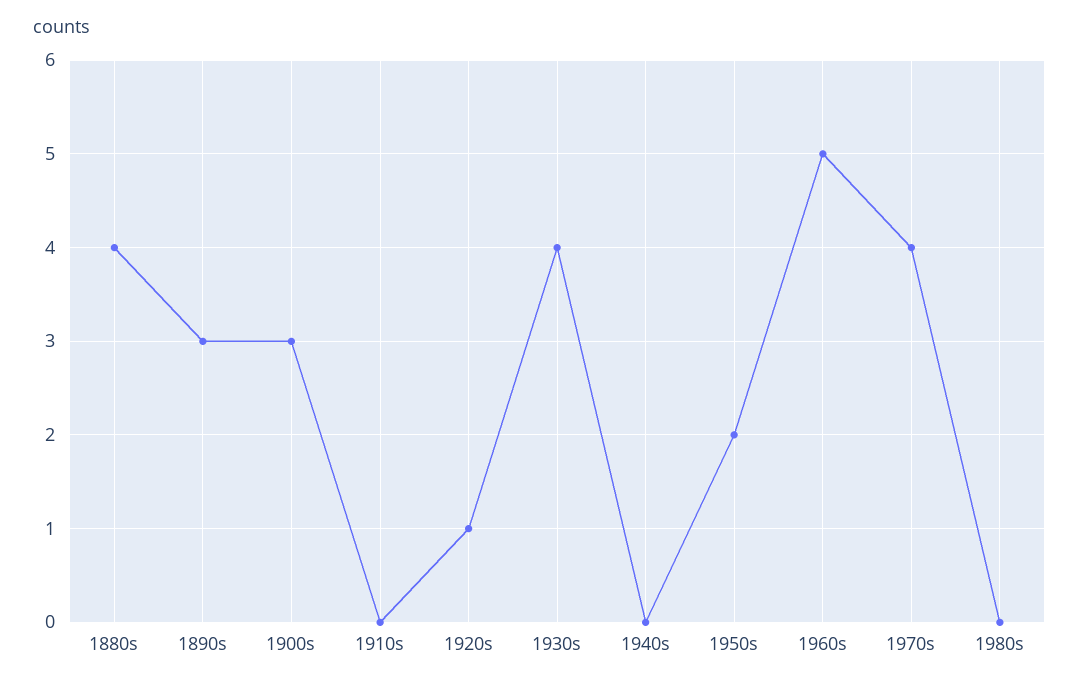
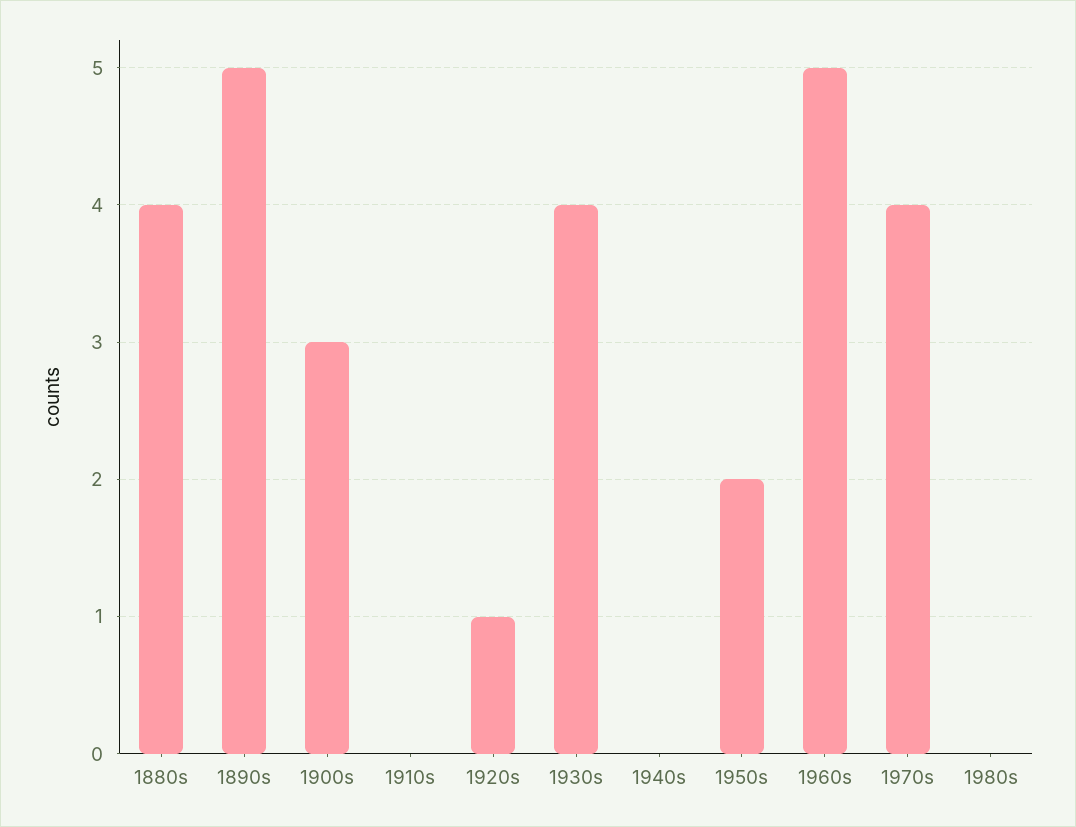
  {
    "1880s": 4,
-   "1890s": 3,
+   "1890s": 5,
    "1900s": 3,
    "1910s": 0,
    "1920s": 1,
    "1930s": 4,
    "1940s": 0,
    "1950s": 2,
    "1960s": 5,
    "1970s": 4,
    "1980s": 0
  }

